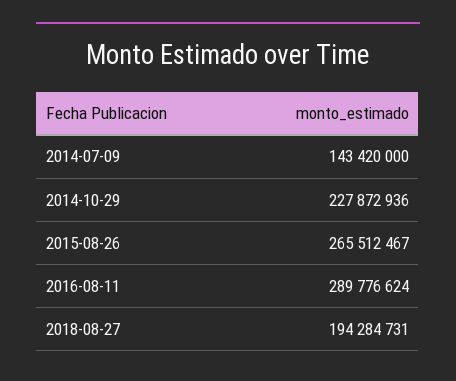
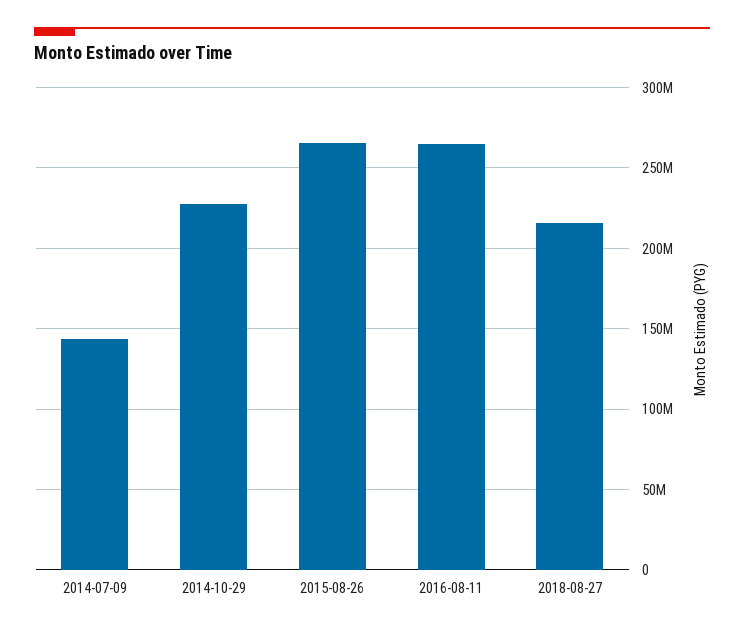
  {
    "2014-07-09": 143420000,
    "2014-10-29": 227872936,
    "2015-08-26": 265512467,
-   "2016-08-11": 289776624,
+   "2016-08-11": 265000000,
-   "2018-08-27": 194284731
+   "2018-08-27": 215000000
  }

